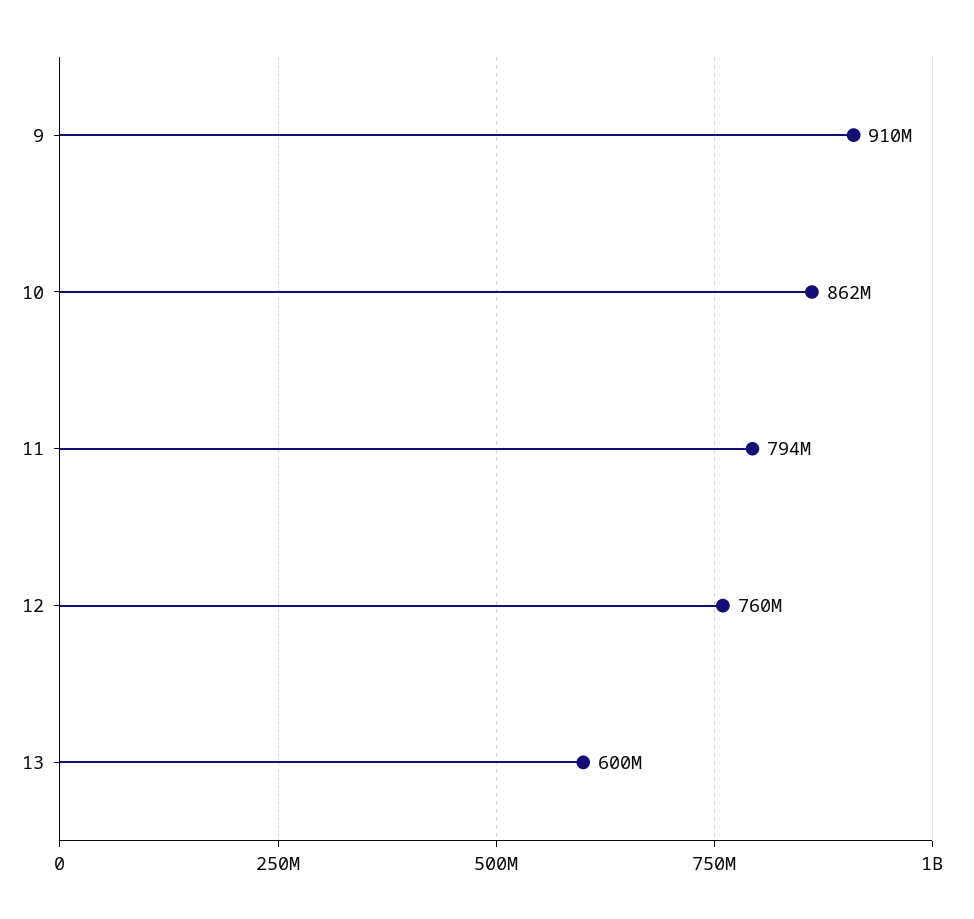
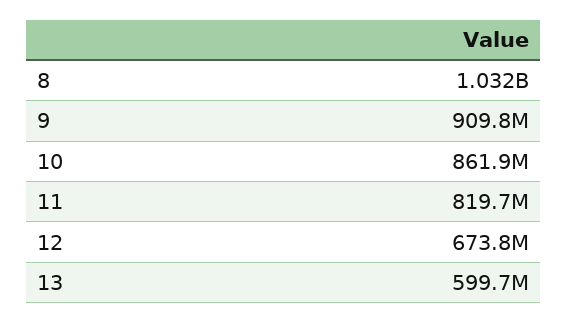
  {
    "9": 909800000,
    "10": 861900000,
-   "11": 794000000,
+   "11": 819700000,
-   "12": 760000000,
+   "12": 673800000,
-   "13": 599700000
+   "13": 599700000,
+   "8": 1032000000
  }

